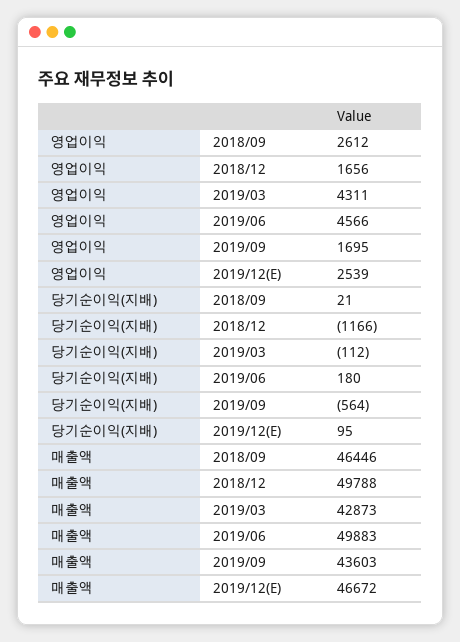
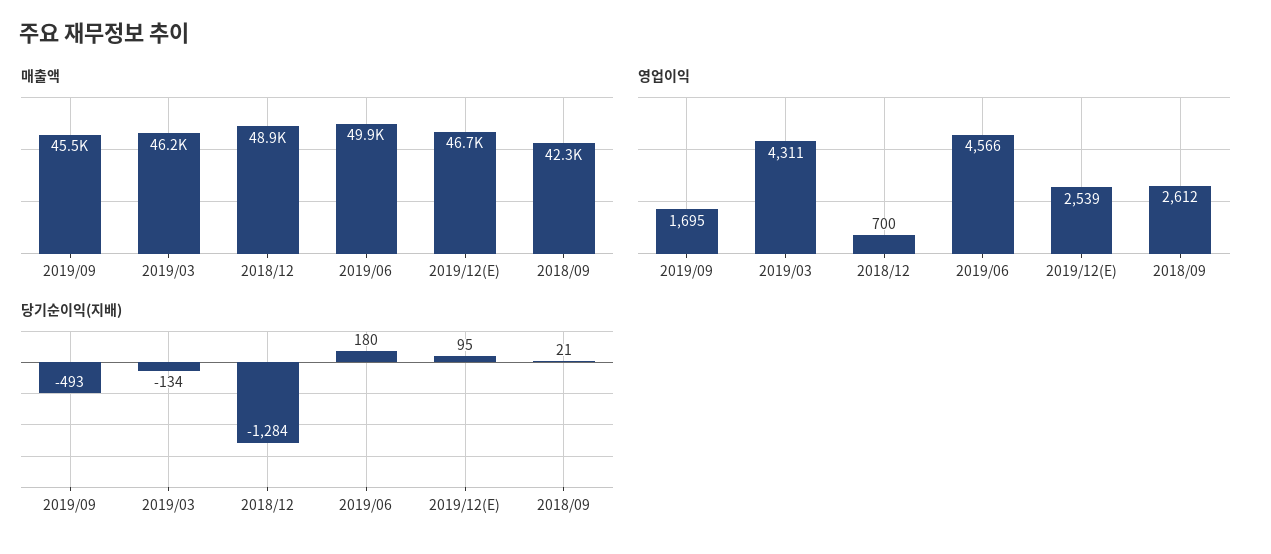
  {
    "영업이익": {
      "2018/09": 2612,
-     "2018/12": 1656,
+     "2018/12": 700,
      "2019/03": 4311,
      "2019/06": 4566,
      "2019/09": 1695,
      "2019/12(E)": 2539
    },
    "당기순이익(지배)": {
      "2018/09": 21,
-     "2018/12": -1166,
+     "2018/12": -1284,
-     "2019/03": -112,
+     "2019/03": -134,
      "2019/06": 180,
-     "2019/09": -564,
+     "2019/09": -493,
      "2019/12(E)": 95
    },
    "매출액": {
-     "2018/09": 46446,
+     "2018/09": 42300,
-     "2018/12": 49788,
+     "2018/12": 48900,
-     "2019/03": 42873,
+     "2019/03": 46200,
      "2019/06": 49883,
-     "2019/09": 43603,
+     "2019/09": 45500,
      "2019/12(E)": 46672
    }
  }

